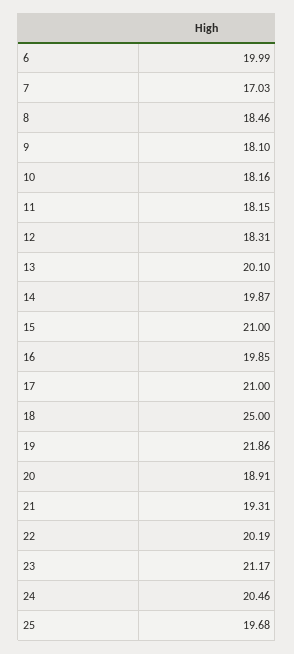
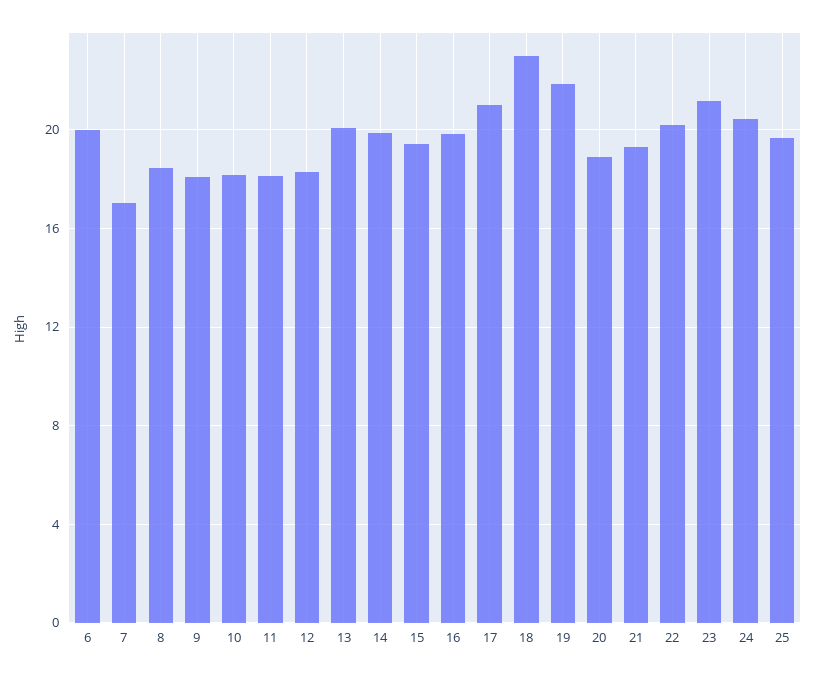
  {
    "6": 19.99,
    "7": 17.03,
    "8": 18.46,
    "9": 18.1,
    "10": 18.16,
    "11": 18.15,
    "12": 18.31,
    "13": 20.1,
    "14": 19.87,
-   "15": 21,
+   "15": 19.5,
    "16": 19.85,
    "17": 21,
-   "18": 25,
+   "18": 23,
    "19": 21.86,
    "20": 18.91,
    "21": 19.31,
    "22": 20.19,
    "23": 21.17,
    "24": 20.46,
    "25": 19.68
  }

